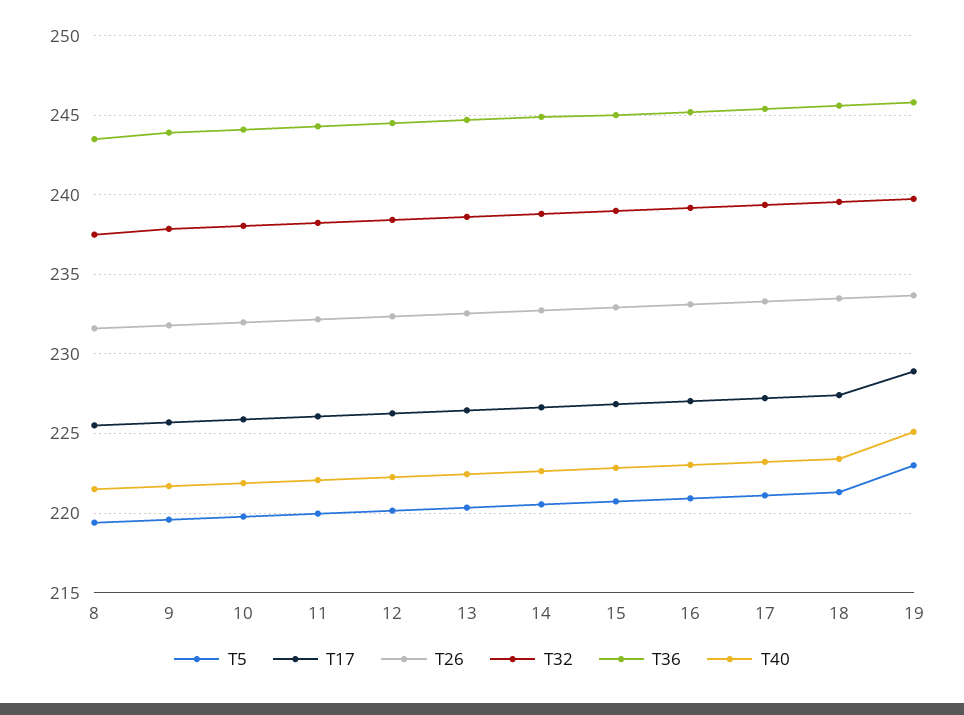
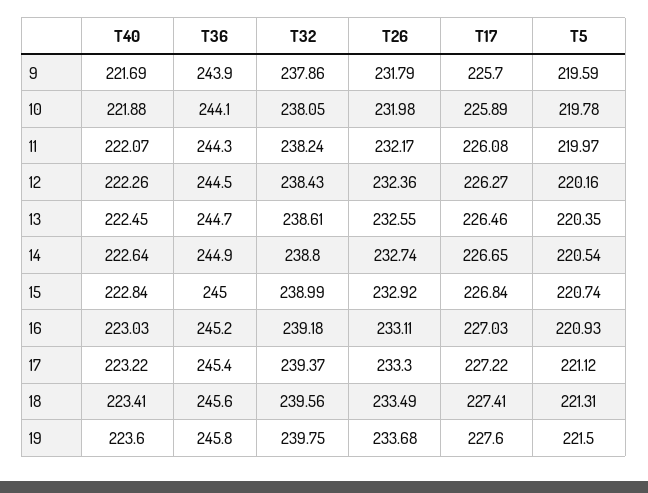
  {
    "T5": {
-     "8": 219.5,
      "9": 219.59,
      "10": 219.78,
      "11": 219.97,
      "12": 220.16,
      "13": 220.35,
      "14": 220.54,
      "15": 220.74,
      "16": 220.93,
      "17": 221.12,
      "18": 221.31,
-     "19": 223
+     "19": 221.5
    },
    "T17": {
-     "8": 225.5,
      "9": 225.7,
      "10": 225.89,
      "11": 226.08,
      "12": 226.27,
      "13": 226.46,
      "14": 226.65,
      "15": 226.84,
      "16": 227.03,
      "17": 227.22,
      "18": 227.41,
-     "19": 229
+     "19": 227.6
    },
    "T26": {
-     "8": 231.5,
      "9": 231.79,
      "10": 231.98,
      "11": 232.17,
      "12": 232.36,
      "13": 232.55,
      "14": 232.74,
      "15": 232.92,
      "16": 233.11,
      "17": 233.3,
      "18": 233.49,
      "19": 233.68
    },
    "T32": {
-     "8": 237.5,
      "9": 237.86,
      "10": 238.05,
      "11": 238.24,
      "12": 238.43,
      "13": 238.61,
      "14": 238.8,
      "15": 238.99,
      "16": 239.18,
      "17": 239.37,
      "18": 239.56,
      "19": 239.75
    },
    "T36": {
-     "8": 243.5,
      "9": 243.9,
      "10": 244.1,
      "11": 244.3,
      "12": 244.5,
      "13": 244.7,
      "14": 244.9,
      "15": 245,
      "16": 245.2,
      "17": 245.4,
      "18": 245.6,
      "19": 245.8
    },
    "T40": {
-     "8": 221.5,
      "9": 221.69,
      "10": 221.88,
      "11": 222.07,
      "12": 222.26,
      "13": 222.45,
      "14": 222.64,
      "15": 222.84,
      "16": 223.03,
      "17": 223.22,
      "18": 223.41,
-     "19": 225
+     "19": 223.6
    }
  }

